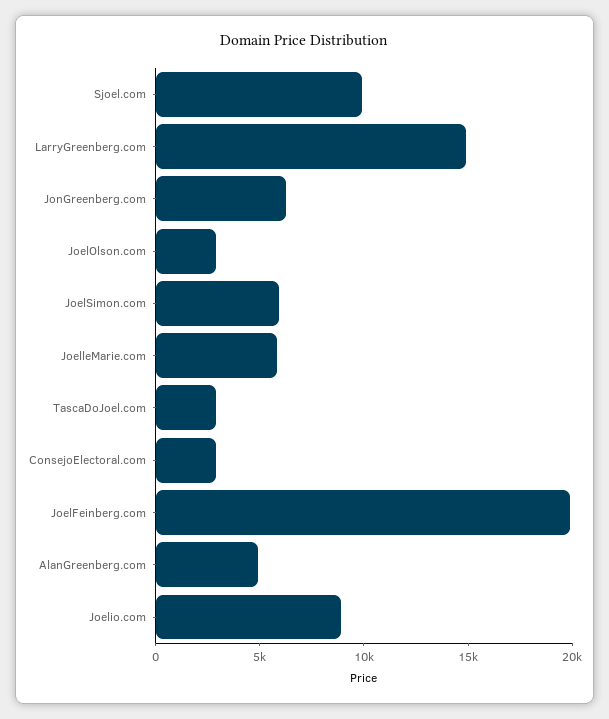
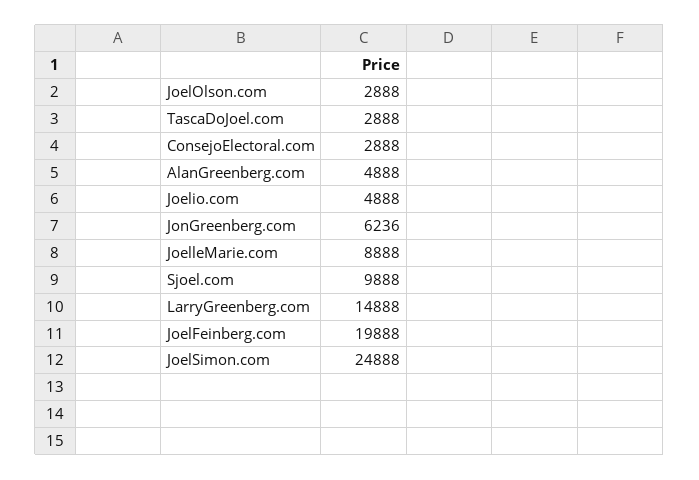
  {
    "Sjoel.com": 9888,
    "LarryGreenberg.com": 14888,
    "JonGreenberg.com": 6236,
    "JoelOlson.com": 2888,
-   "JoelSimon.com": 6000,
+   "JoelSimon.com": 24888,
-   "JoelleMarie.com": 6000,
+   "JoelleMarie.com": 8888,
    "TascaDoJoel.com": 2888,
    "ConsejoElectoral.com": 2888,
    "JoelFeinberg.com": 19888,
    "AlanGreenberg.com": 4888,
-   "Joelio.com": 9000
+   "Joelio.com": 4888
  }

